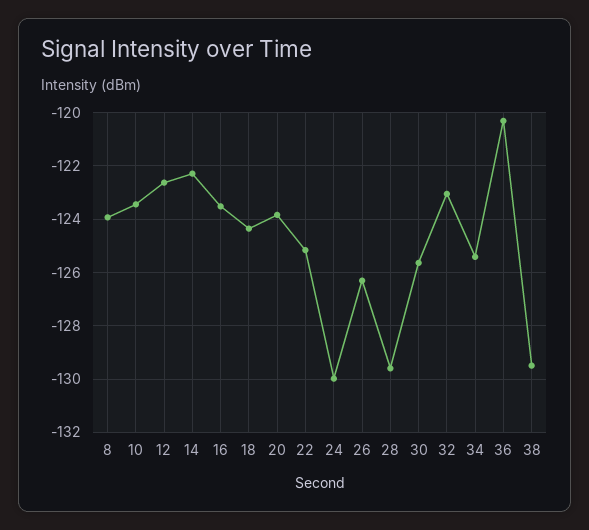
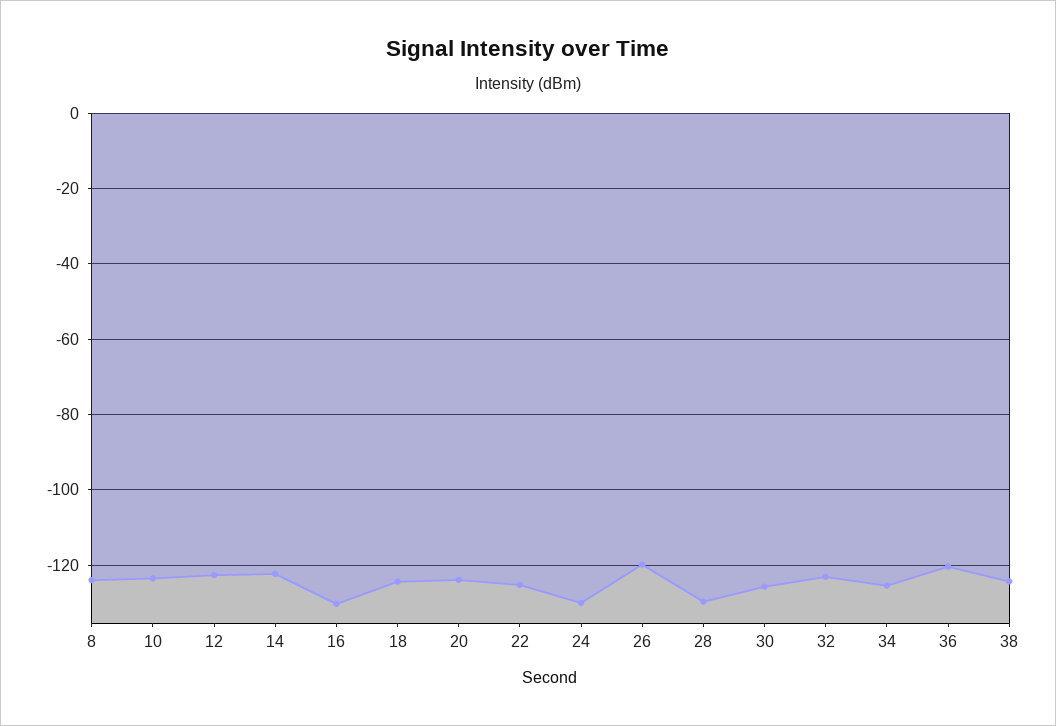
  {
    "8": -124,
    "10": -123.5,
    "12": -122.75,
    "14": -122.25,
-   "16": -123.5,
+   "16": -130,
    "18": -124.25,
    "20": -123.75,
    "22": -125.25,
    "24": -130,
-   "26": -126.25,
+   "26": -120,
    "28": -129.5,
    "30": -125.75,
    "32": -123,
    "34": -125.5,
    "36": -120.25,
-   "38": -129.5
+   "38": -124
  }

